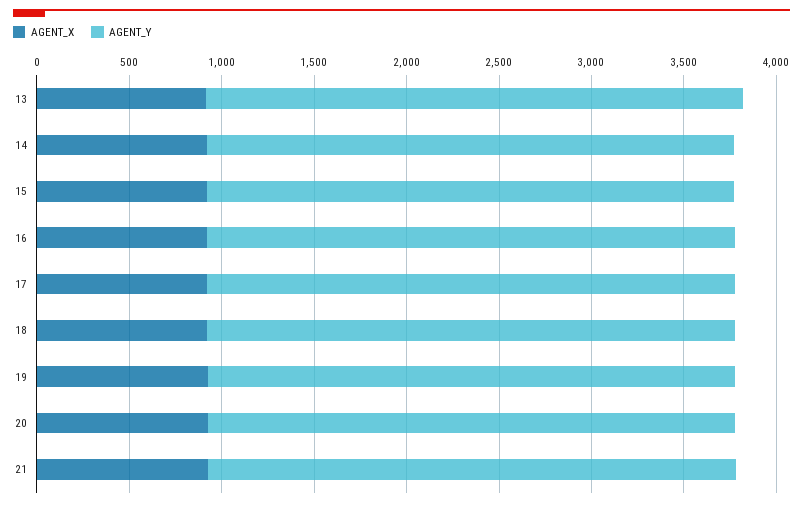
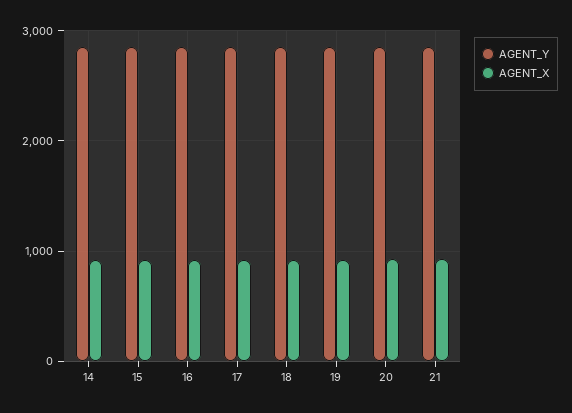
  {
    "AGENT_X": {
-     "13": 900,
      "14": 900,
      "15": 900,
      "16": 900,
      "17": 900,
      "18": 900,
      "19": 900,
      "20": 900,
      "21": 900
    },
    "AGENT_Y": {
-     "13": 2900,
      "14": 2900,
      "15": 2900,
      "16": 2900,
      "17": 2900,
      "18": 2900,
      "19": 2900,
      "20": 2900,
      "21": 2900
    }
  }

